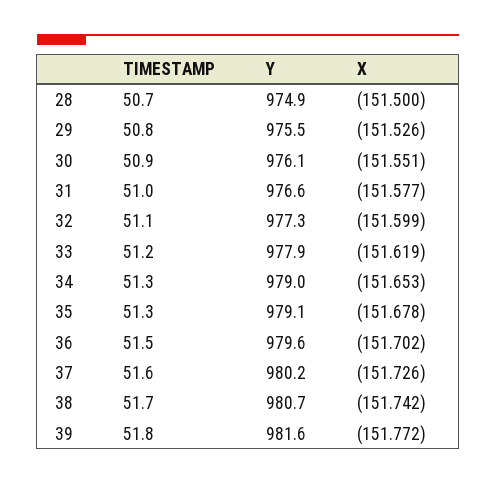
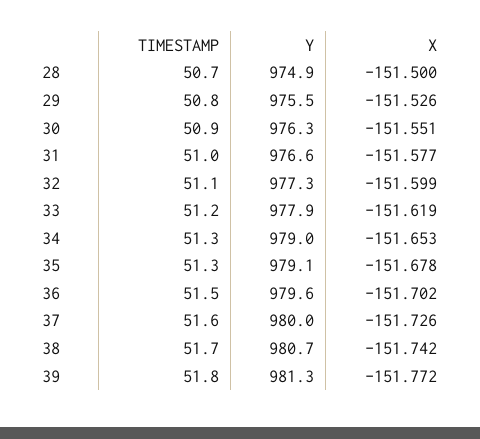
  {
    "TIMESTAMP": {
      "28": 50.7,
      "29": 50.8,
      "30": 50.9,
      "31": 51,
      "32": 51.1,
      "33": 51.2,
      "34": 51.3,
      "35": 51.3,
      "36": 51.5,
      "37": 51.6,
      "38": 51.7,
      "39": 51.8
    },
    "Y": {
      "28": 974.9,
      "29": 975.5,
-     "30": 976.1,
+     "30": 976.3,
      "31": 976.6,
      "32": 977.3,
      "33": 977.9,
      "34": 979,
      "35": 979.1,
      "36": 979.6,
-     "37": 980.2,
+     "37": 980,
      "38": 980.7,
-     "39": 981.6
+     "39": 981.3
    },
    "X": {
      "28": -151.5,
      "29": -151.526,
      "30": -151.551,
      "31": -151.577,
      "32": -151.599,
      "33": -151.619,
      "34": -151.653,
      "35": -151.678,
      "36": -151.702,
      "37": -151.726,
      "38": -151.742,
      "39": -151.772
    }
  }

